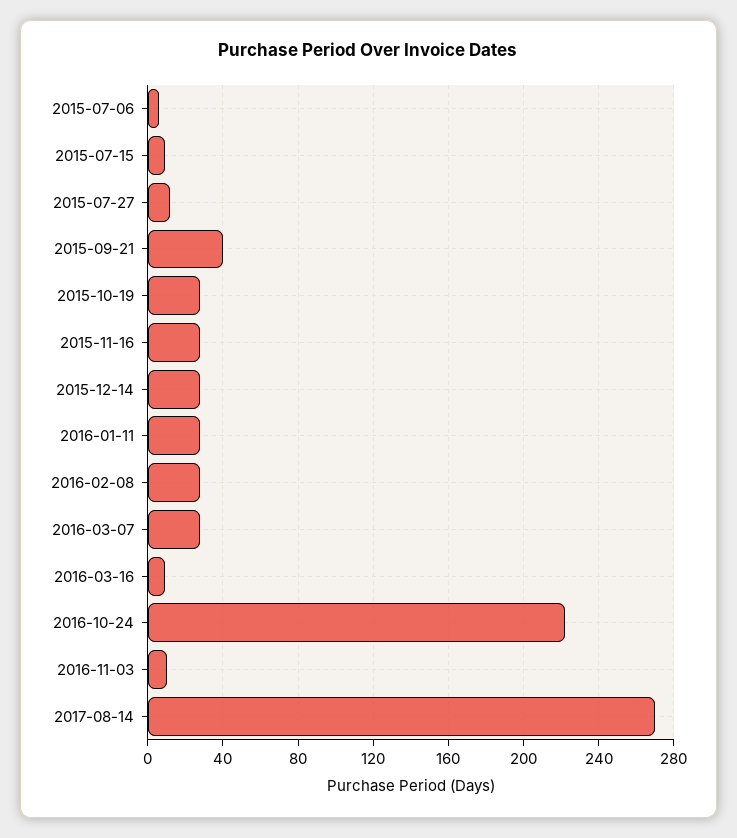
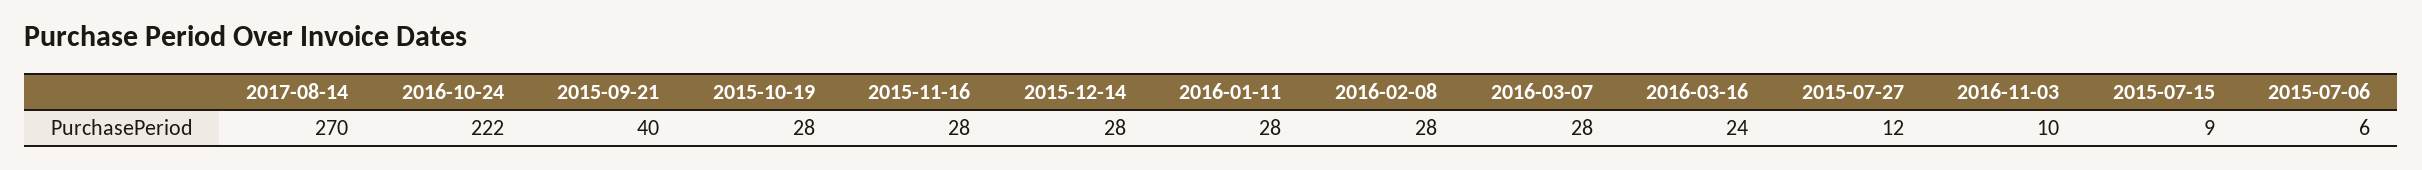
  {
    "2015-07-06": 6,
    "2015-07-15": 9,
    "2015-07-27": 12,
    "2015-09-21": 40,
    "2015-10-19": 28,
    "2015-11-16": 28,
    "2015-12-14": 28,
    "2016-01-11": 28,
    "2016-02-08": 28,
    "2016-03-07": 28,
-   "2016-03-16": 10,
+   "2016-03-16": 24,
    "2016-10-24": 222,
    "2016-11-03": 10,
    "2017-08-14": 270
  }

